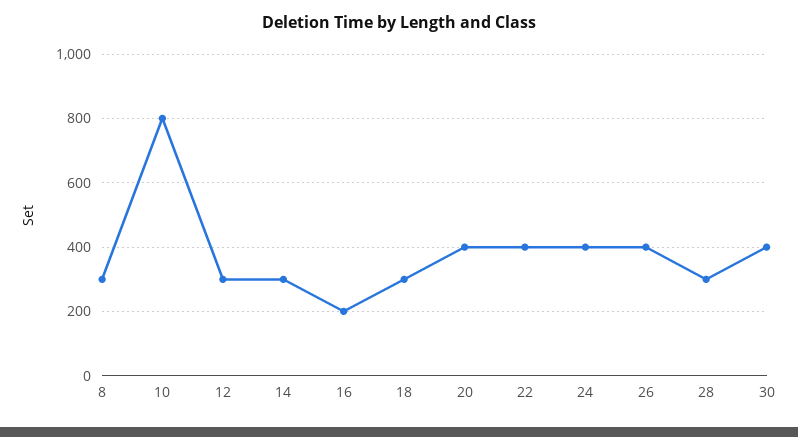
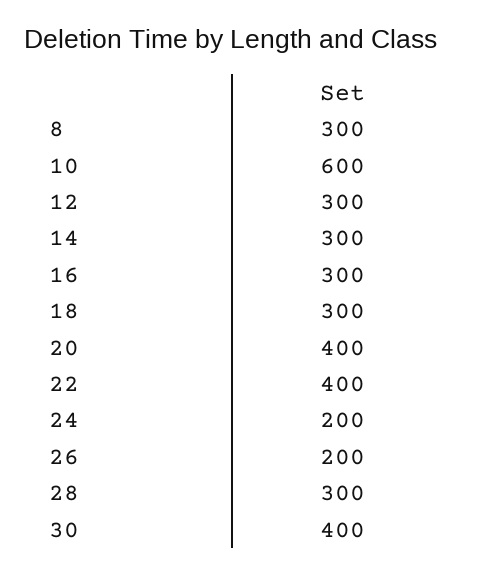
  {
    "8": 300,
-   "10": 800,
+   "10": 600,
    "12": 300,
    "14": 300,
-   "16": 200,
+   "16": 300,
    "18": 300,
    "20": 400,
    "22": 400,
-   "24": 400,
+   "24": 200,
-   "26": 400,
+   "26": 200,
    "28": 300,
    "30": 400
  }

